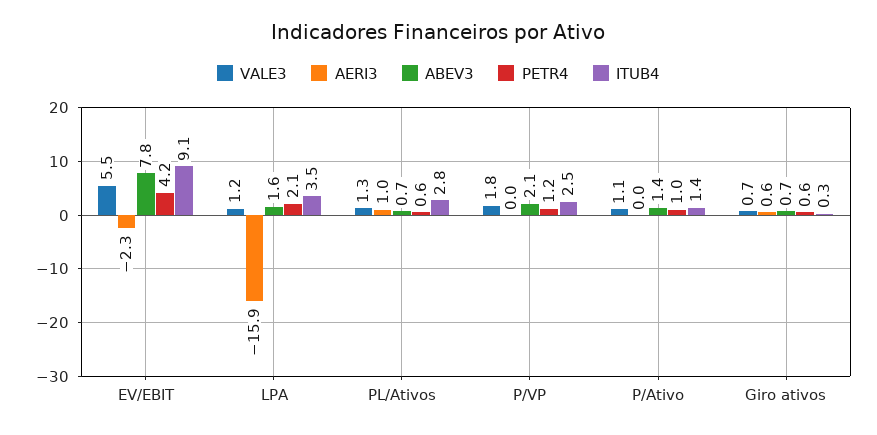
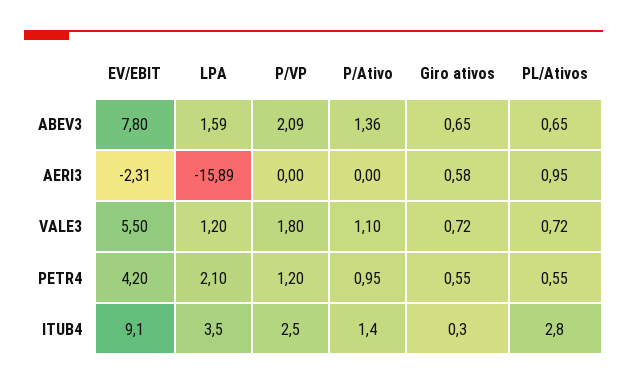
  {
    "VALE3": {
      "EV/EBIT": 5.5,
      "LPA": 1.2,
-     "PL/Ativos": 1.3,
+     "PL/Ativos": 0.72,
      "P/VP": 1.8,
      "P/Ativo": 1.1,
      "Giro ativos": 0.72
    },
    "AERI3": {
      "EV/EBIT": -2.31,
      "LPA": -15.89,
      "PL/Ativos": 0.95,
      "P/VP": 0,
      "P/Ativo": 0,
      "Giro ativos": 0.58
    },
    "ABEV3": {
      "EV/EBIT": 7.8,
      "LPA": 1.59,
      "PL/Ativos": 0.65,
      "P/VP": 2.09,
      "P/Ativo": 1.36,
      "Giro ativos": 0.65
    },
    "PETR4": {
      "EV/EBIT": 4.2,
      "LPA": 2.1,
      "PL/Ativos": 0.55,
      "P/VP": 1.2,
      "P/Ativo": 0.95,
      "Giro ativos": 0.55
    },
    "ITUB4": {
      "EV/EBIT": 9.1,
      "LPA": 3.5,
      "PL/Ativos": 2.8,
      "P/VP": 2.5,
      "P/Ativo": 1.4,
      "Giro ativos": 0.3
    }
  }

